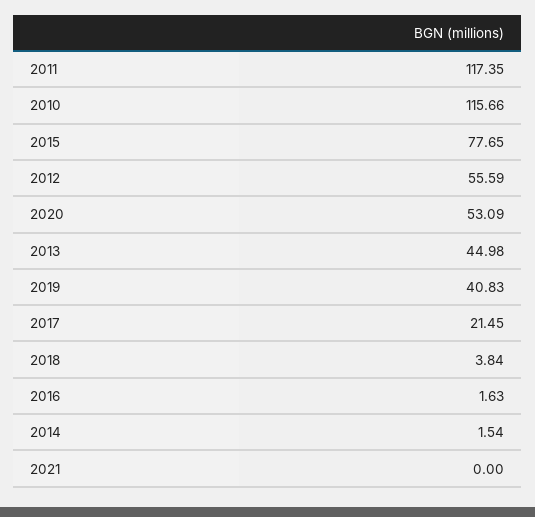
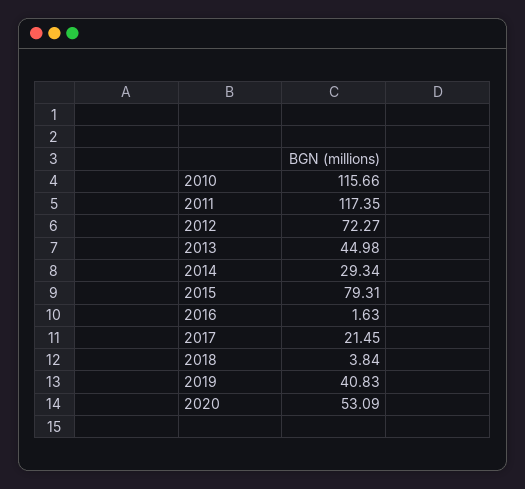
  {
    "2011": 117.35,
    "2010": 115.66,
-   "2015": 77.65,
+   "2015": 79.31,
-   "2012": 55.59,
+   "2012": 72.27,
    "2020": 53.09,
    "2013": 44.98,
    "2019": 40.83,
    "2017": 21.45,
    "2018": 3.84,
    "2016": 1.63,
-   "2014": 1.54,
+   "2014": 29.34
-   "2021": 0
  }

